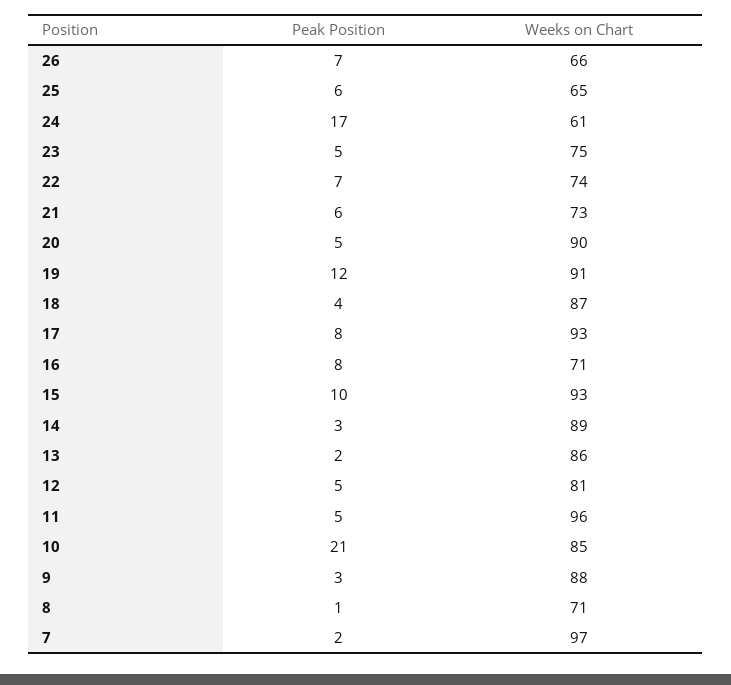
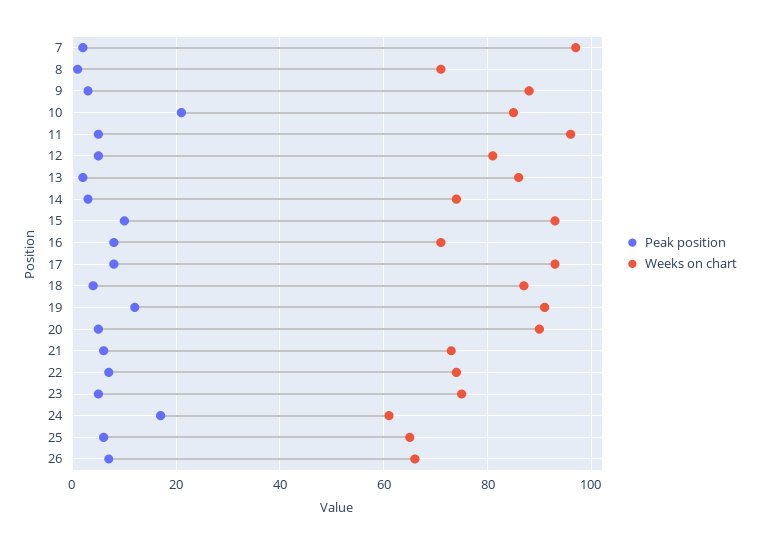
  {
    "Peak Position": {
      "26": 7,
      "25": 6,
      "24": 17,
      "23": 5,
      "22": 7,
      "21": 6,
      "20": 5,
      "19": 12,
      "18": 4,
      "17": 8,
      "16": 8,
      "15": 10,
      "14": 3,
      "13": 2,
      "12": 5,
      "11": 5,
      "10": 21,
      "9": 3,
      "8": 1,
      "7": 2
    },
    "Weeks on Chart": {
      "26": 66,
      "25": 65,
      "24": 61,
      "23": 75,
      "22": 74,
      "21": 73,
      "20": 90,
      "19": 91,
      "18": 87,
      "17": 93,
      "16": 71,
      "15": 93,
-     "14": 89,
+     "14": 75,
      "13": 86,
      "12": 81,
      "11": 96,
      "10": 85,
      "9": 88,
      "8": 71,
      "7": 97
    }
  }

